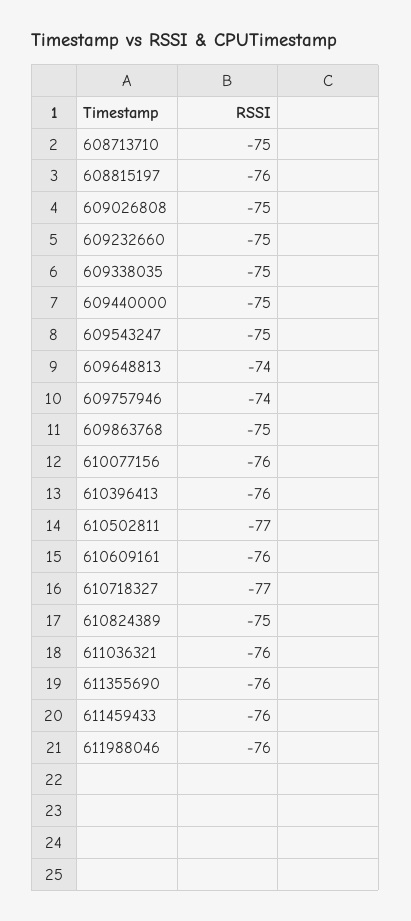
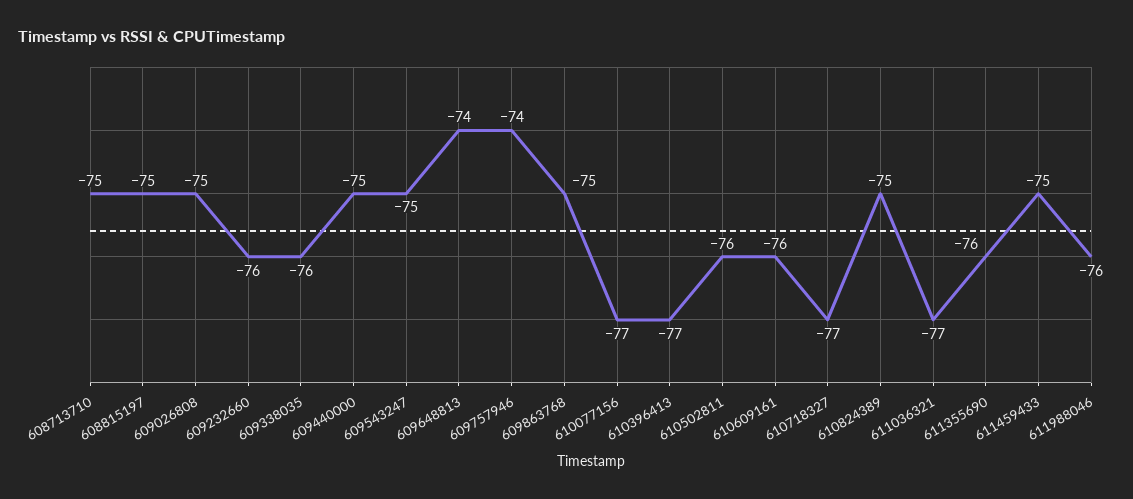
  {
    "608713710": -75,
-   "608815197": -76,
+   "608815197": -75,
    "609026808": -75,
-   "609232660": -75,
+   "609232660": -76,
-   "609338035": -75,
+   "609338035": -76,
    "609440000": -75,
    "609543247": -75,
    "609648813": -74,
    "609757946": -74,
    "609863768": -75,
-   "610077156": -76,
+   "610077156": -77,
-   "610396413": -76,
+   "610396413": -77,
-   "610502811": -77,
+   "610502811": -76,
    "610609161": -76,
    "610718327": -77,
    "610824389": -75,
-   "611036321": -76,
+   "611036321": -77,
    "611355690": -76,
-   "611459433": -76,
+   "611459433": -75,
    "611988046": -76
  }

